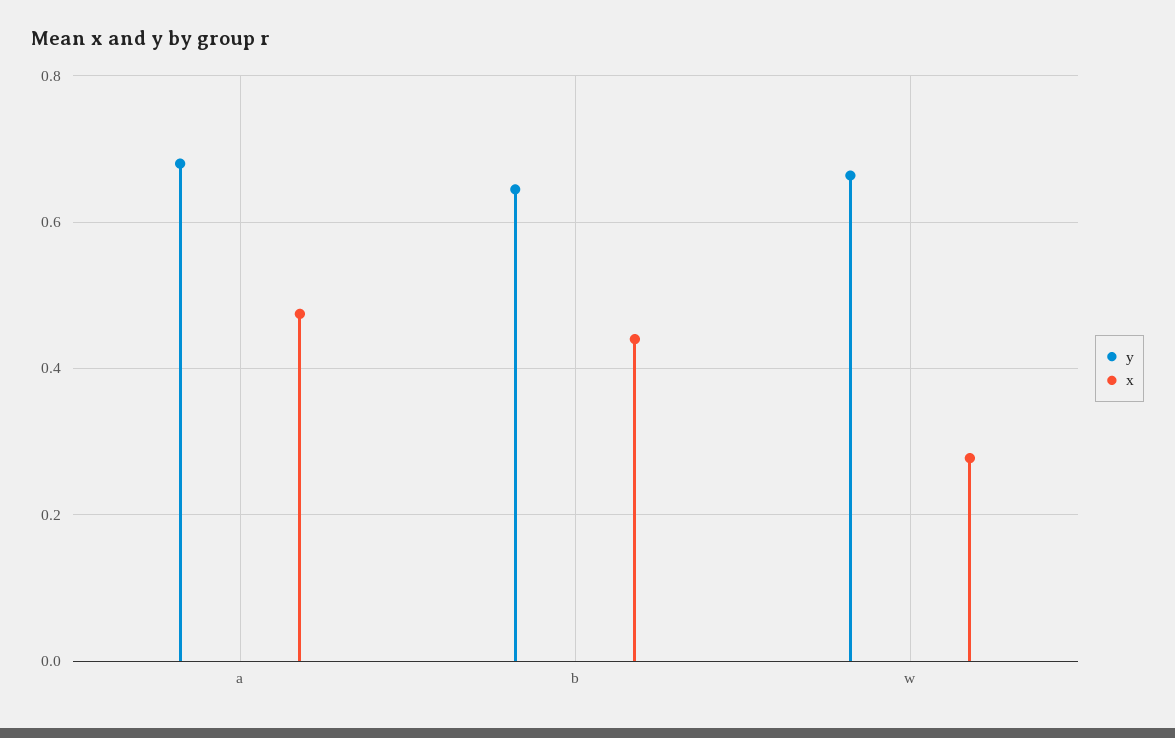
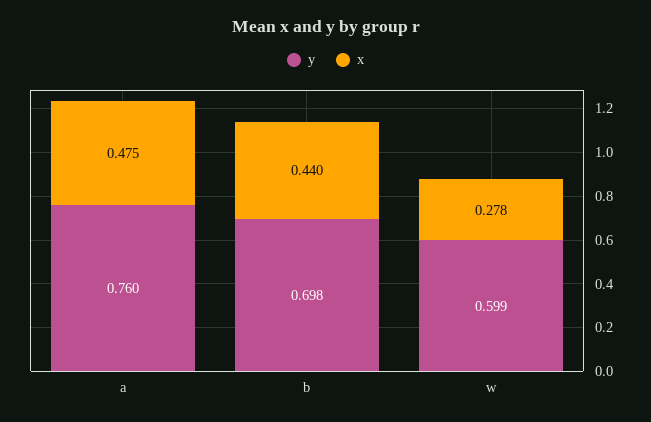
  {
    "y": {
-     "a": 0.68,
+     "a": 0.76,
-     "b": 0.64,
+     "b": 0.698,
-     "w": 0.66
+     "w": 0.599
    },
    "x": {
      "a": 0.475,
      "b": 0.44,
      "w": 0.278
    }
  }

